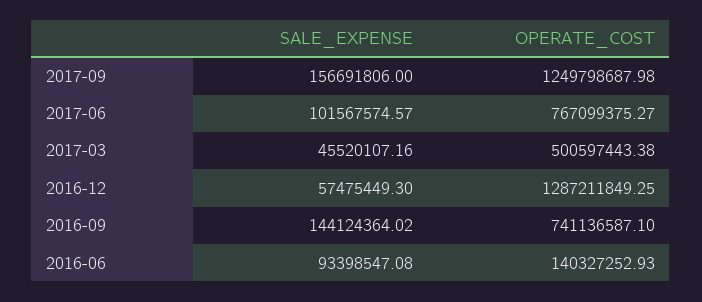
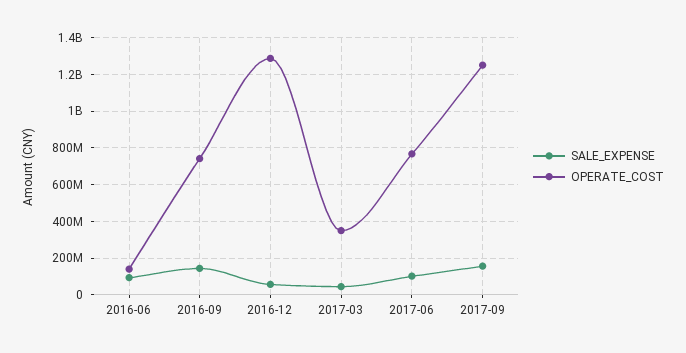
  {
    "SALE_EXPENSE": {
      "2017-09": 156691806,
      "2017-06": 101567574.57,
      "2017-03": 45520107.16,
      "2016-12": 57475449.3,
      "2016-09": 144124364.02,
      "2016-06": 93398547.08
    },
    "OPERATE_COST": {
      "2017-09": 1249798687.98,
      "2017-06": 767099375.27,
-     "2017-03": 500597443.38,
+     "2017-03": 350000000,
      "2016-12": 1287211849.25,
      "2016-09": 741136587.1,
      "2016-06": 140327252.93
    }
  }

